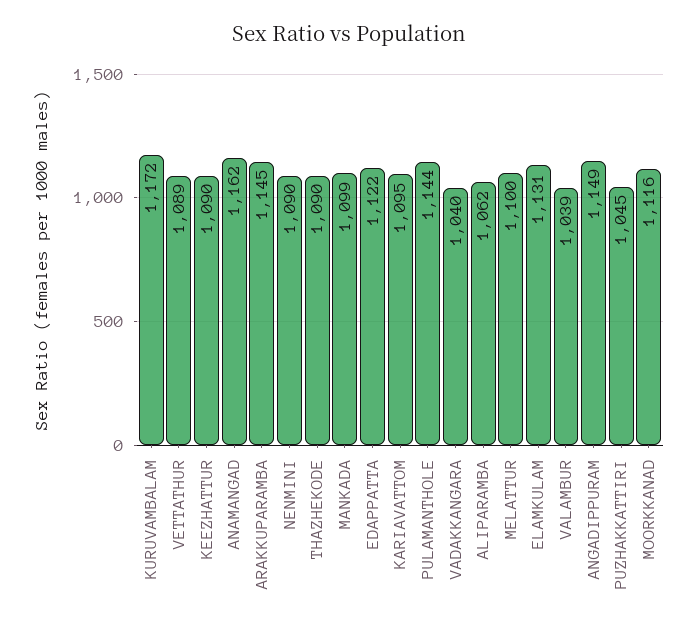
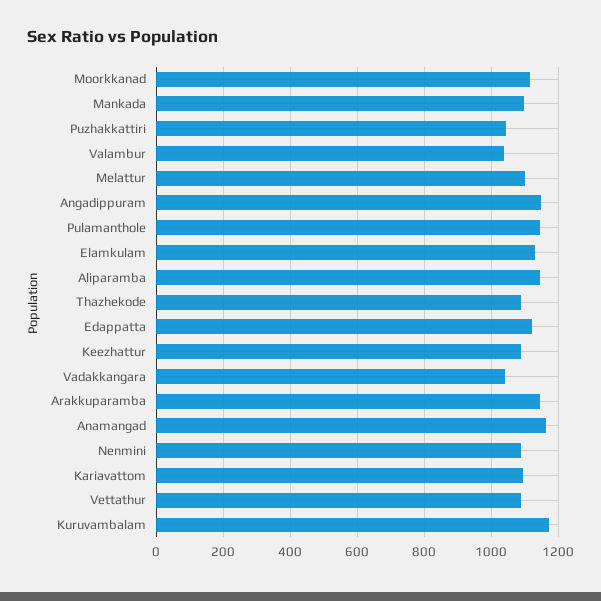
  {
    "KURUVAMBALAM": 1172,
    "VETTATHUR": 1089,
    "KEEZHATTUR": 1090,
    "ANAMANGAD": 1162,
    "ARAKKUPARAMBA": 1145,
    "NENMINI": 1090,
    "THAZHEKODE": 1090,
    "MANKADA": 1099,
    "EDAPPATTA": 1122,
    "KARIAVATTOM": 1095,
    "PULAMANTHOLE": 1144,
    "VADAKKANGARA": 1040,
-   "ALIPARAMBA": 1062,
+   "ALIPARAMBA": 1140,
    "MELATTUR": 1100,
    "ELAMKULAM": 1131,
    "VALAMBUR": 1039,
    "ANGADIPPURAM": 1149,
    "PUZHAKKATTIRI": 1045,
    "MOORKKANAD": 1116
  }

